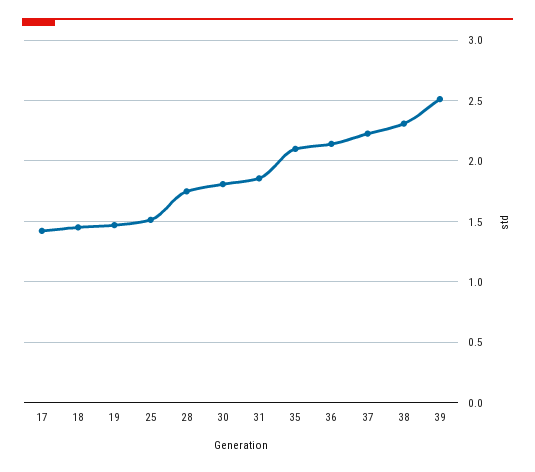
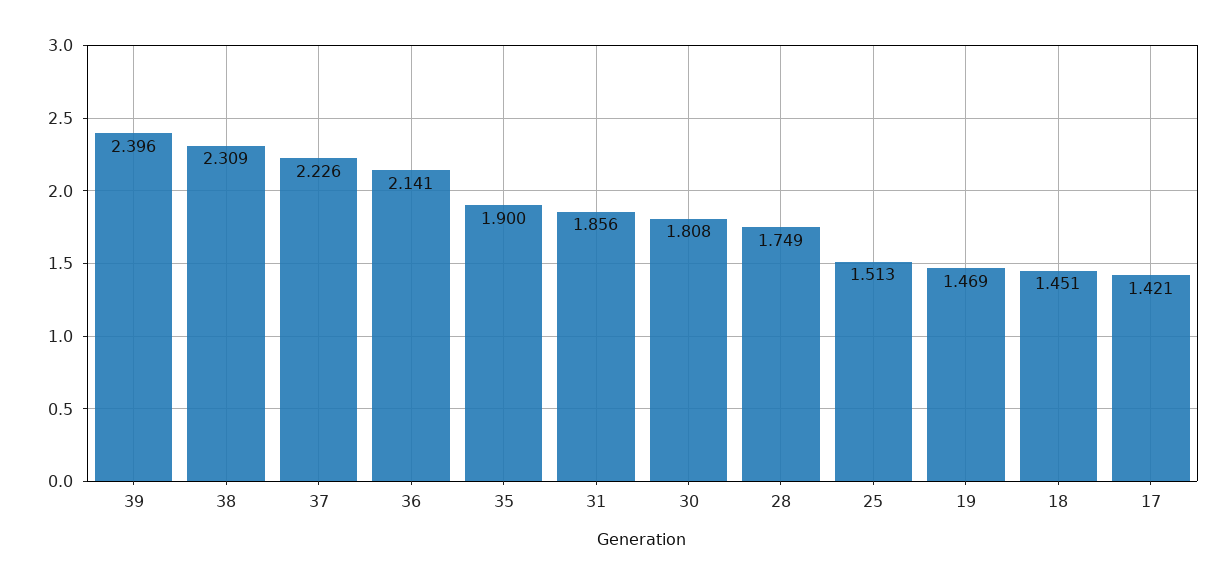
  {
    "17": 1.421,
    "18": 1.451,
    "19": 1.469,
    "25": 1.513,
    "28": 1.749,
    "30": 1.808,
    "31": 1.856,
-   "35": 2.1,
+   "35": 1.9,
    "36": 2.141,
    "37": 2.226,
    "38": 2.309,
-   "39": 2.5
+   "39": 2.396
  }

